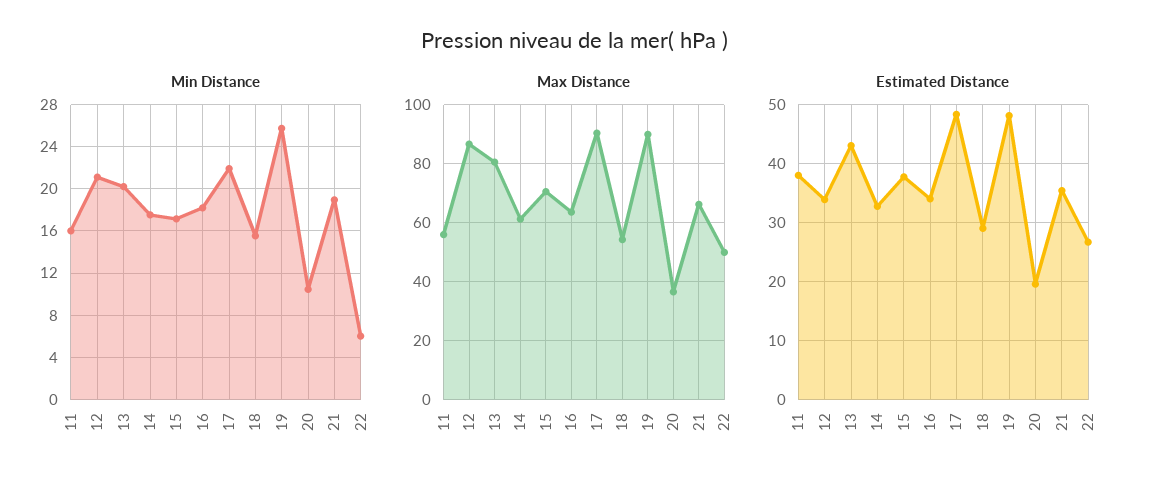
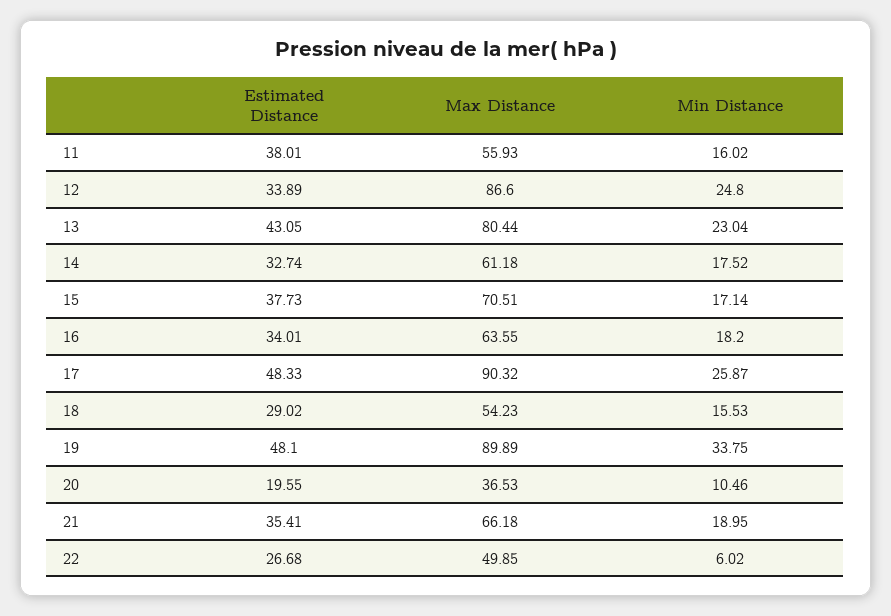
  {
    "Min Distance": {
      "11": 16.02,
-     "12": 21,
+     "12": 24.8,
-     "13": 20,
+     "13": 23.04,
      "14": 17.52,
      "15": 17.14,
      "16": 18.2,
-     "17": 22,
+     "17": 25.87,
      "18": 15.53,
-     "19": 26,
+     "19": 33.75,
      "20": 10.46,
      "21": 18.95,
      "22": 6.02
    },
    "Max Distance": {
      "11": 55.93,
      "12": 86.6,
      "13": 80.44,
      "14": 61.18,
      "15": 70.51,
      "16": 63.55,
      "17": 90.32,
      "18": 54.23,
      "19": 89.89,
      "20": 36.53,
      "21": 66.18,
      "22": 49.85
    },
    "Estimated Distance": {
      "11": 38.01,
      "12": 33.89,
      "13": 43.05,
      "14": 32.74,
      "15": 37.73,
      "16": 34.01,
      "17": 48.33,
      "18": 29.02,
      "19": 48.1,
      "20": 19.55,
      "21": 35.41,
      "22": 26.68
    }
  }

